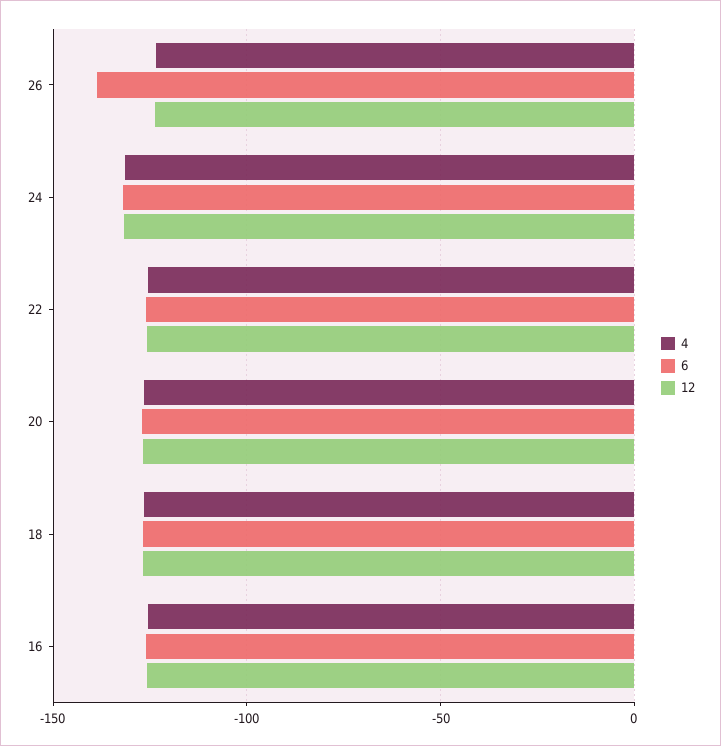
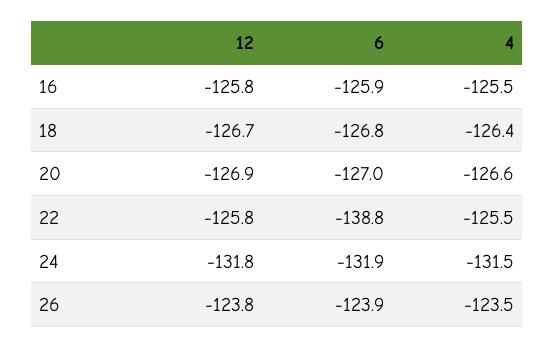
  {
    "4": {
      "26": -123.5,
      "24": -131.5,
      "22": -125.5,
      "20": -126.6,
      "18": -126.4,
      "16": -125.5
    },
    "6": {
-     "26": -140,
+     "26": -123.9,
      "24": -131.9,
-     "22": -125,
+     "22": -138.8,
      "20": -127,
      "18": -126.8,
      "16": -125.9
    },
    "12": {
      "26": -123.8,
      "24": -131.8,
      "22": -125.8,
      "20": -126.9,
      "18": -126.7,
      "16": -125.8
    }
  }

